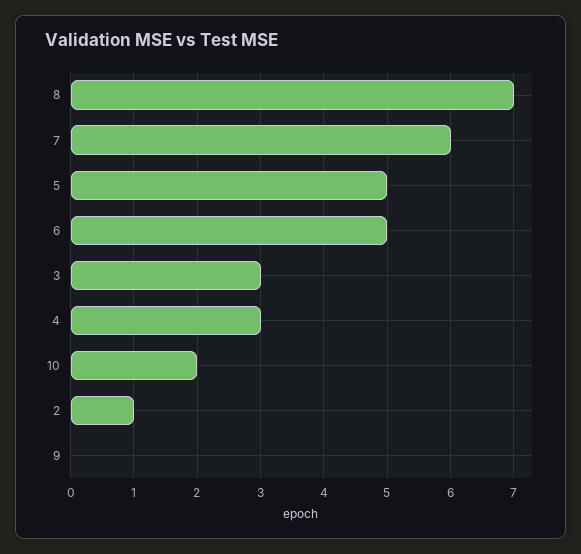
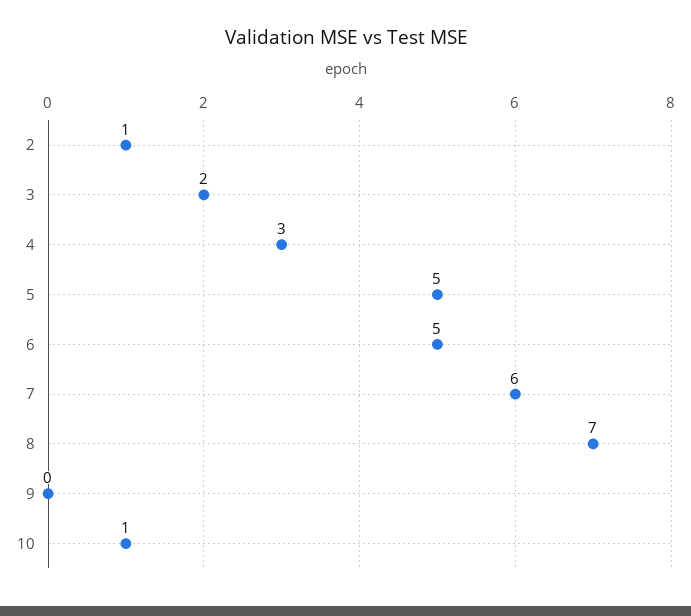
  {
    "8": 7,
    "7": 6,
    "5": 5,
    "6": 5,
-   "3": 3,
+   "3": 2,
    "4": 3,
-   "10": 2,
+   "10": 1,
    "2": 1,
    "9": 0
  }

